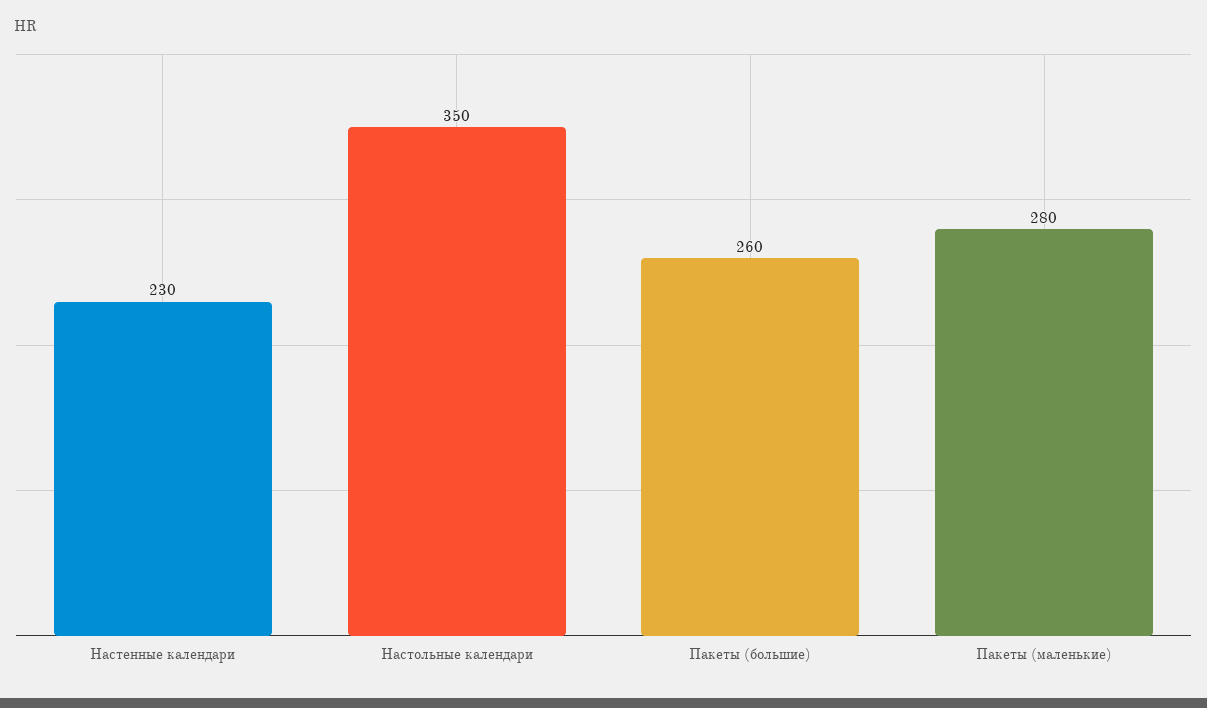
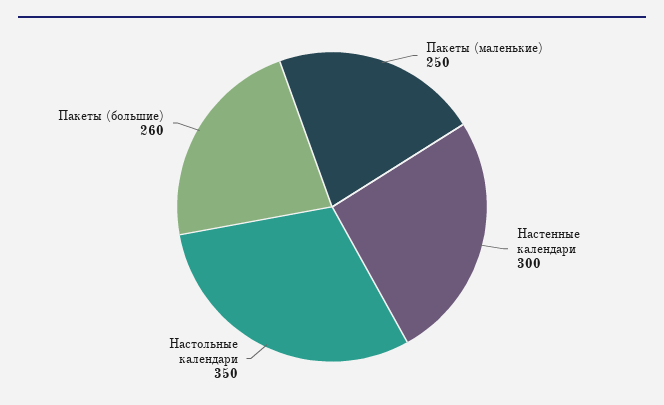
  {
-   "Настенные календари": 230,
+   "Настенные календари": 300,
    "Настольные календари": 350,
    "Пакеты (большие)": 260,
-   "Пакеты (маленькие)": 280
+   "Пакеты (маленькие)": 250
  }

